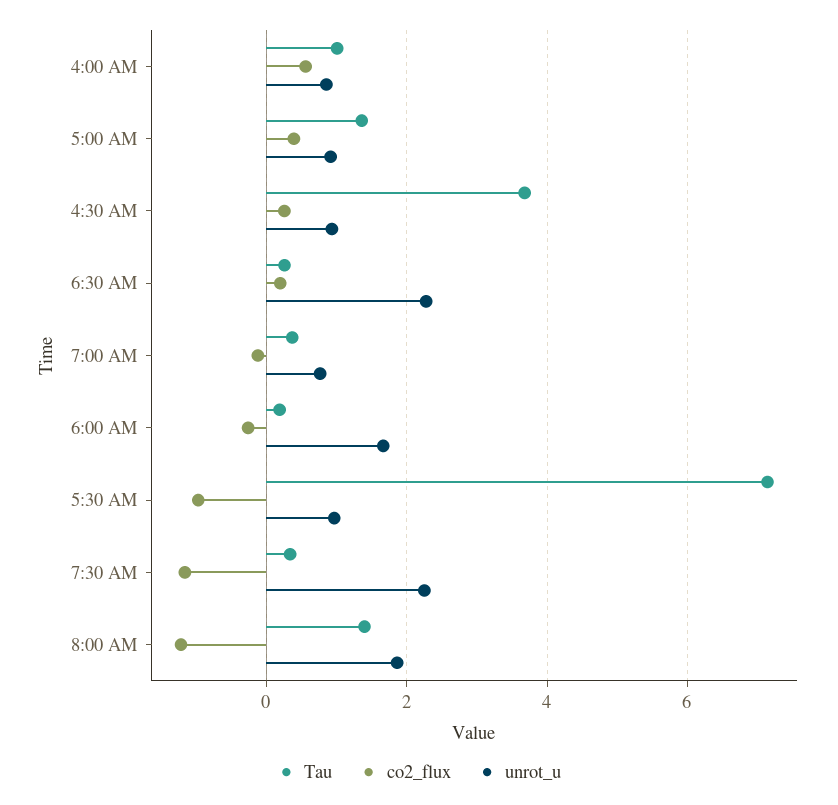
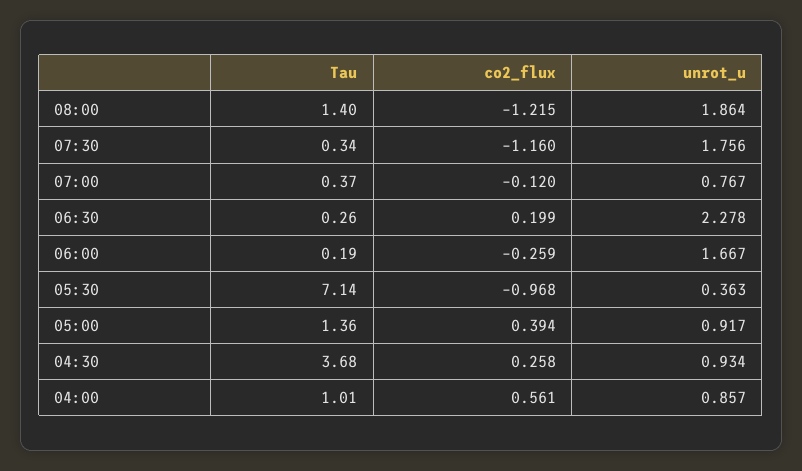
  {
    "Tau": {
      "4:00 AM": 1.01,
      "5:00 AM": 1.36,
      "4:30 AM": 3.68,
      "6:30 AM": 0.26,
      "7:00 AM": 0.37,
      "6:00 AM": 0.19,
      "5:30 AM": 7.14,
      "7:30 AM": 0.34,
      "8:00 AM": 1.4
    },
    "co2_flux": {
      "4:00 AM": 0.561,
      "5:00 AM": 0.394,
      "4:30 AM": 0.258,
      "6:30 AM": 0.199,
      "7:00 AM": -0.12,
      "6:00 AM": -0.259,
      "5:30 AM": -0.968,
      "7:30 AM": -1.16,
      "8:00 AM": -1.215
    },
    "unrot_u": {
      "4:00 AM": 0.857,
      "5:00 AM": 0.917,
      "4:30 AM": 0.934,
      "6:30 AM": 2.278,
      "7:00 AM": 0.767,
      "6:00 AM": 1.667,
-     "5:30 AM": 1,
+     "5:30 AM": 0.363,
-     "7:30 AM": 2.2,
+     "7:30 AM": 1.756,
      "8:00 AM": 1.864
    }
  }

